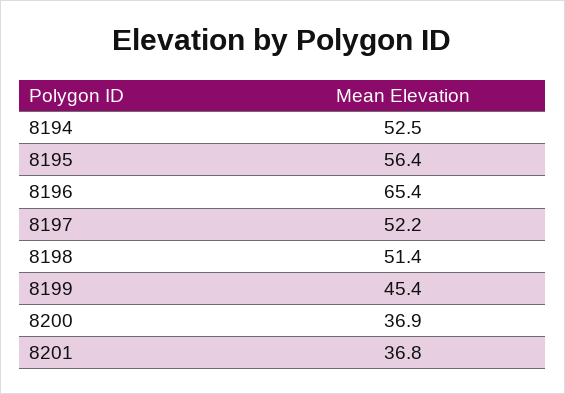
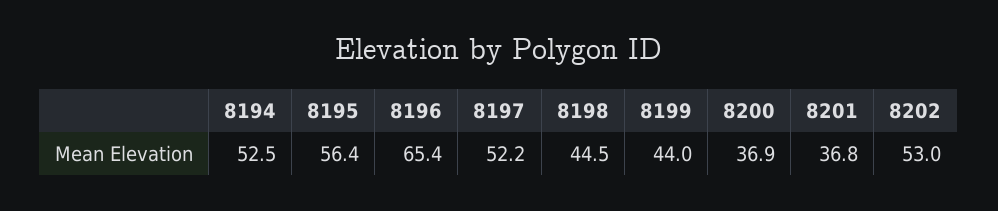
  {
    "8194": 52.5,
    "8195": 56.4,
    "8196": 65.4,
    "8197": 52.2,
-   "8198": 51.4,
+   "8198": 44.5,
-   "8199": 45.4,
+   "8199": 44,
    "8200": 36.9,
-   "8201": 36.8
+   "8201": 36.8,
+   "8202": 53
  }

